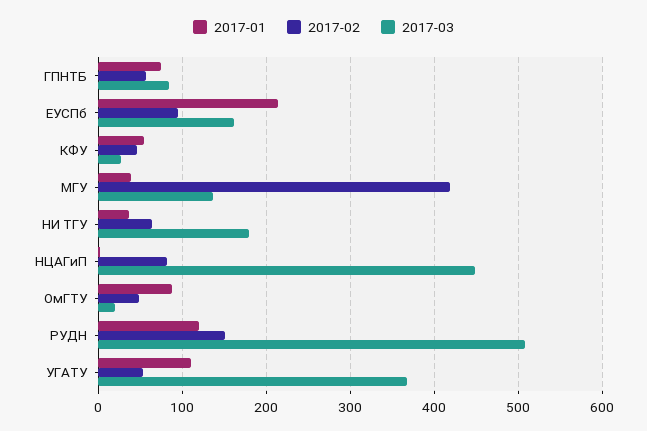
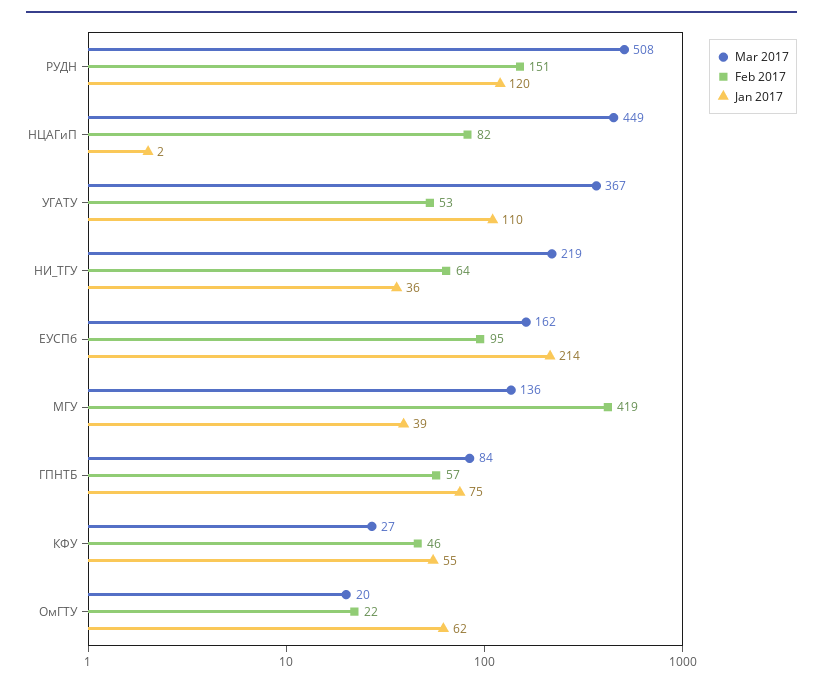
  {
    "2017-01": {
      "ГПНТБ": 75,
      "ЕУСПб": 214,
      "КФУ": 55,
      "МГУ": 39,
      "НИ ТГУ": 36,
      "НЦАГиП": 2,
-     "ОмГТУ": 90,
+     "ОмГТУ": 62,
      "РУДН": 120,
      "УГАТУ": 110
    },
    "2017-02": {
      "ГПНТБ": 57,
      "ЕУСПб": 95,
      "КФУ": 46,
      "МГУ": 419,
      "НИ ТГУ": 64,
      "НЦАГиП": 82,
-     "ОмГТУ": 50,
+     "ОмГТУ": 22,
      "РУДН": 151,
      "УГАТУ": 53
    },
    "2017-03": {
      "ГПНТБ": 84,
      "ЕУСПб": 162,
      "КФУ": 27,
      "МГУ": 136,
-     "НИ ТГУ": 180,
+     "НИ ТГУ": 219,
      "НЦАГиП": 449,
      "ОмГТУ": 20,
      "РУДН": 508,
      "УГАТУ": 367
    }
  }

